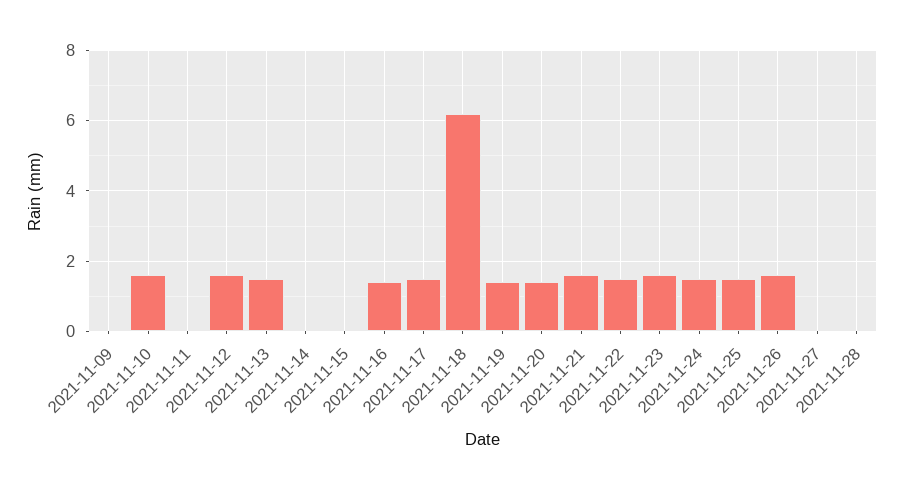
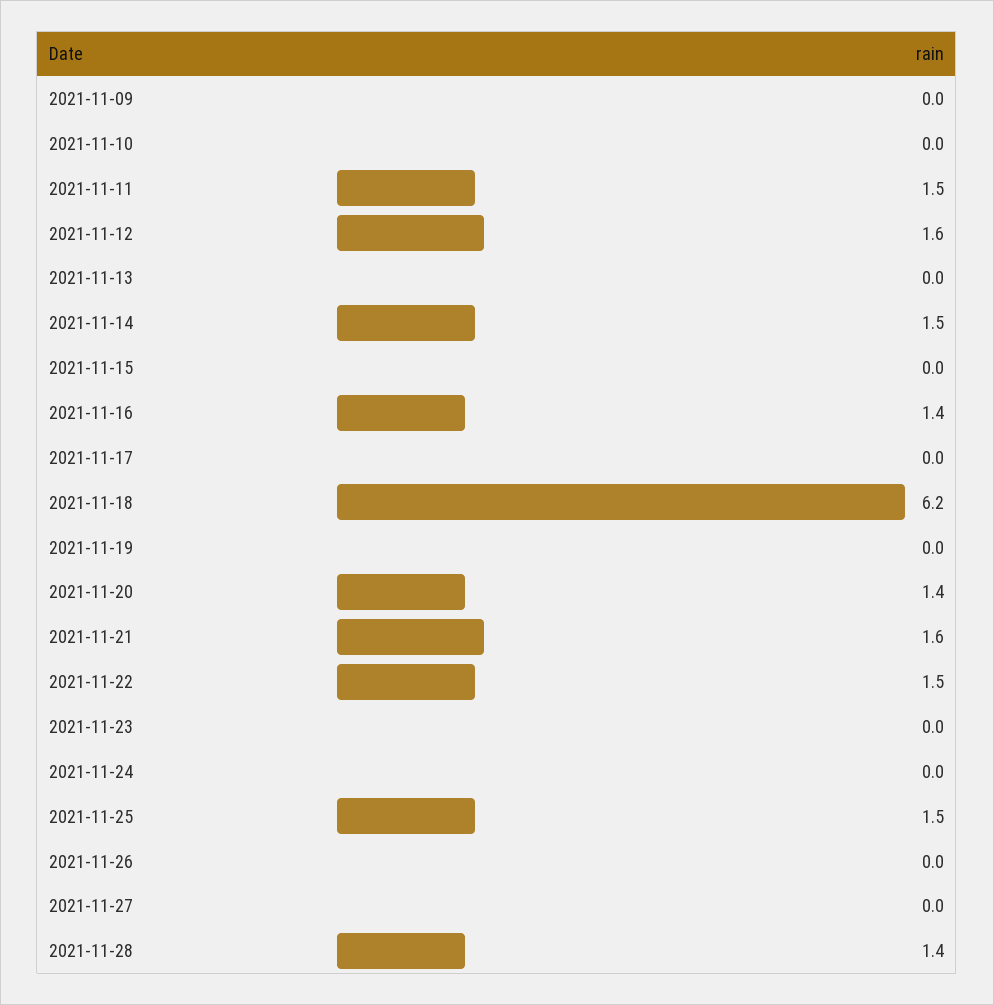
  {
    "2021-11-09": 0,
-   "2021-11-10": 1.5,
+   "2021-11-10": 0,
-   "2021-11-11": 0,
+   "2021-11-11": 1.5,
    "2021-11-12": 1.6,
-   "2021-11-13": 1.5,
+   "2021-11-13": 0,
-   "2021-11-14": 0,
+   "2021-11-14": 1.5,
    "2021-11-15": 0,
    "2021-11-16": 1.4,
-   "2021-11-17": 1.5,
+   "2021-11-17": 0,
    "2021-11-18": 6.2,
-   "2021-11-19": 1.5,
+   "2021-11-19": 0,
    "2021-11-20": 1.4,
    "2021-11-21": 1.6,
    "2021-11-22": 1.5,
-   "2021-11-23": 1.5,
+   "2021-11-23": 0,
-   "2021-11-24": 1.5,
+   "2021-11-24": 0,
    "2021-11-25": 1.5,
-   "2021-11-26": 1.5,
+   "2021-11-26": 0,
    "2021-11-27": 0,
-   "2021-11-28": 0
+   "2021-11-28": 1.4
  }

